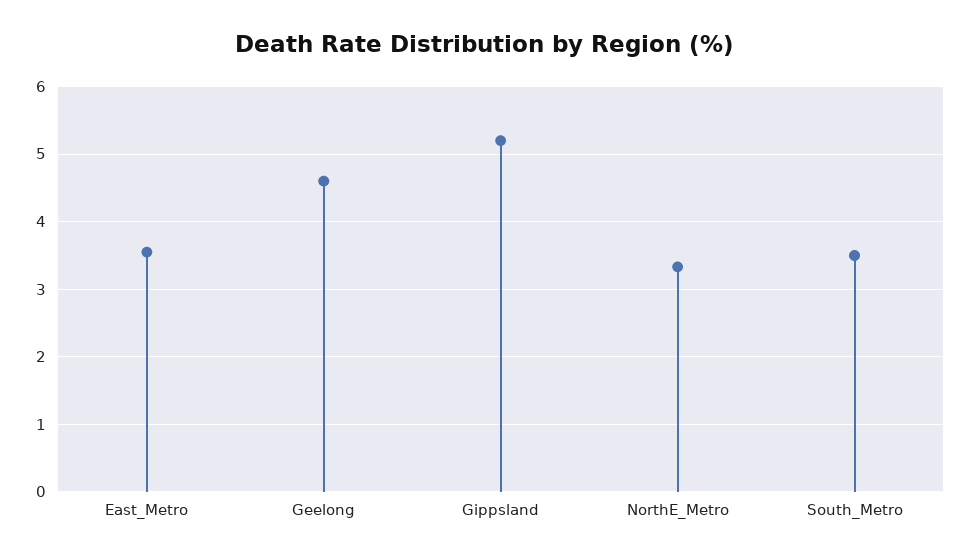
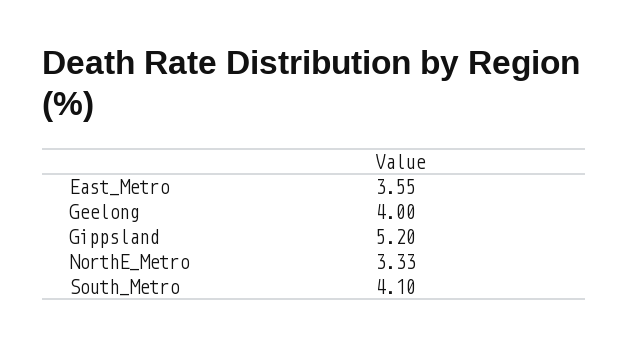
  {
    "East_Metro": 3.55,
-   "Geelong": 4.6,
+   "Geelong": 4,
    "Gippsland": 5.2,
    "NorthE_Metro": 3.33,
-   "South_Metro": 3.5
+   "South_Metro": 4.1
  }

